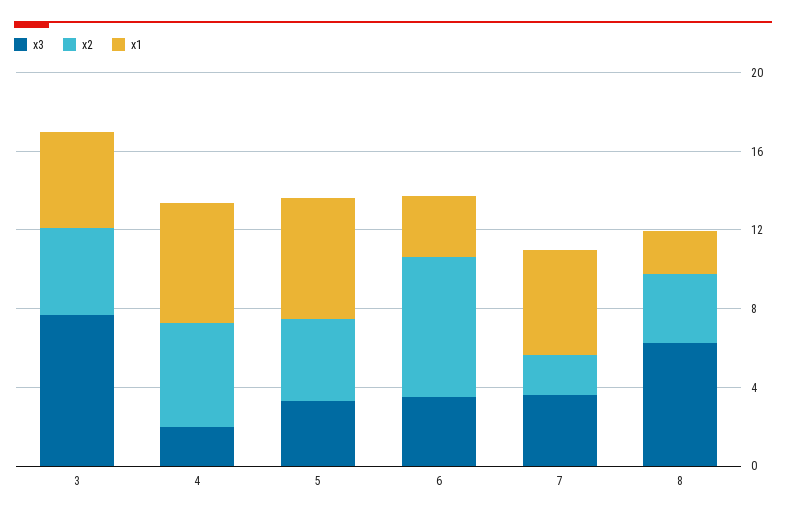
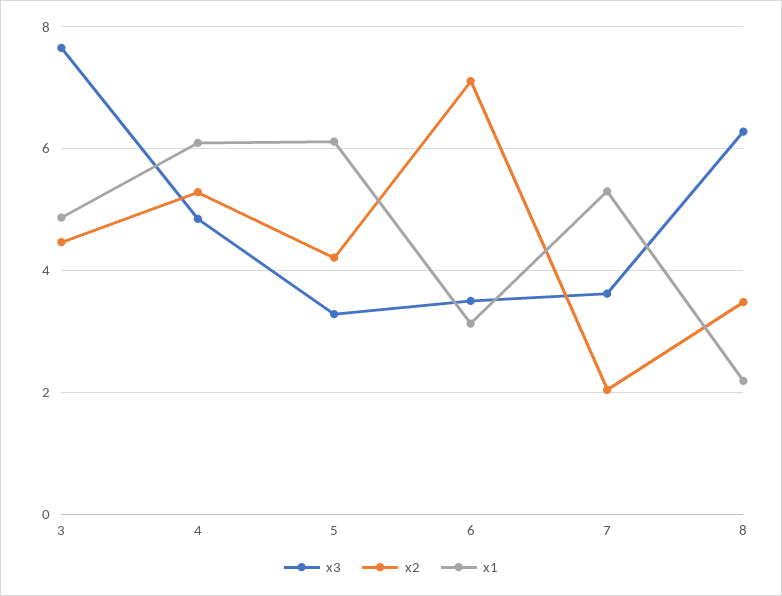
  {
    "x3": {
      "3": 7.6,
-     "4": 2,
+     "4": 4.8,
      "5": 3.2,
      "6": 3.6,
      "7": 3.6,
      "8": 6.2
    },
    "x2": {
      "3": 4.4,
      "4": 5.2,
      "5": 4.2,
      "6": 7.2,
      "7": 2,
      "8": 3.4
    },
    "x1": {
      "3": 4.8,
      "4": 6,
      "5": 6.2,
      "6": 3.2,
      "7": 5.2,
      "8": 2.2
    }
  }

